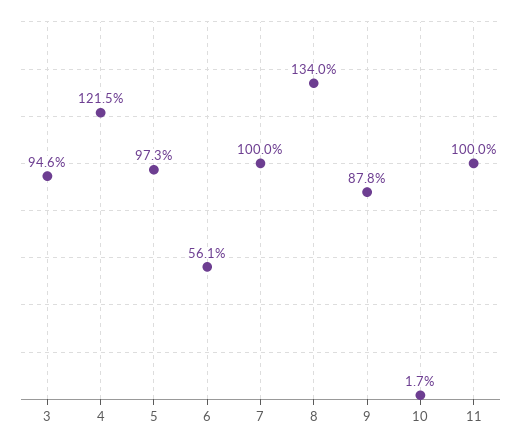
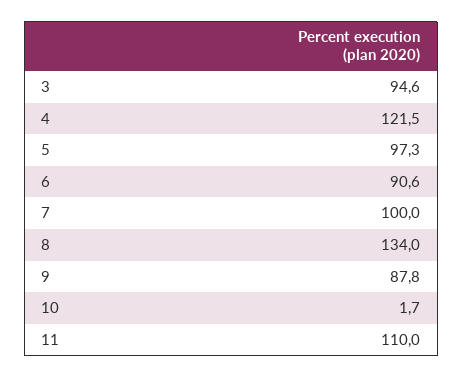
  {
    "3": 94.6,
    "4": 121.5,
    "5": 97.3,
-   "6": 56.1,
+   "6": 90.6,
    "7": 100,
    "8": 134,
    "9": 87.8,
    "10": 1.7,
-   "11": 100
+   "11": 110
  }

